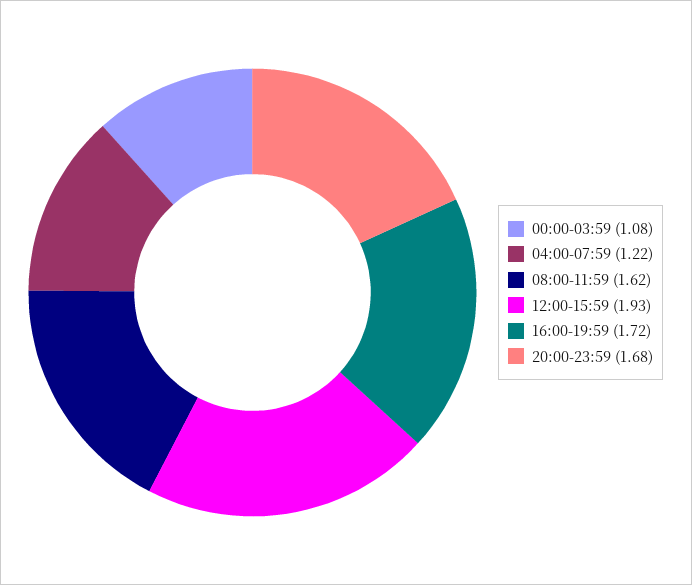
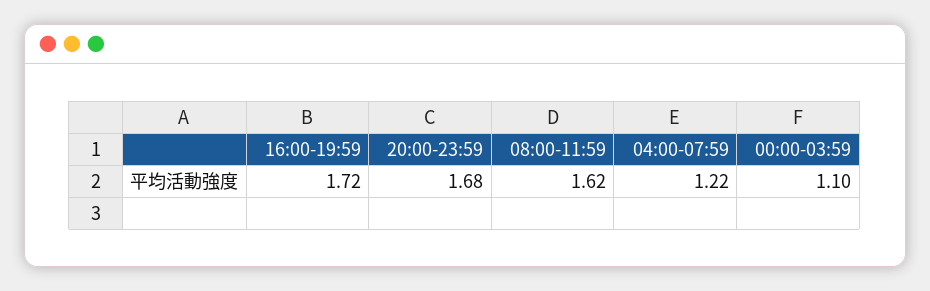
  {
-   "00:00-03:59": 1.08,
+   "00:00-03:59": 1.1,
    "04:00-07:59": 1.22,
    "08:00-11:59": 1.62,
-   "12:00-15:59": 1.93,
    "16:00-19:59": 1.72,
    "20:00-23:59": 1.68
  }

